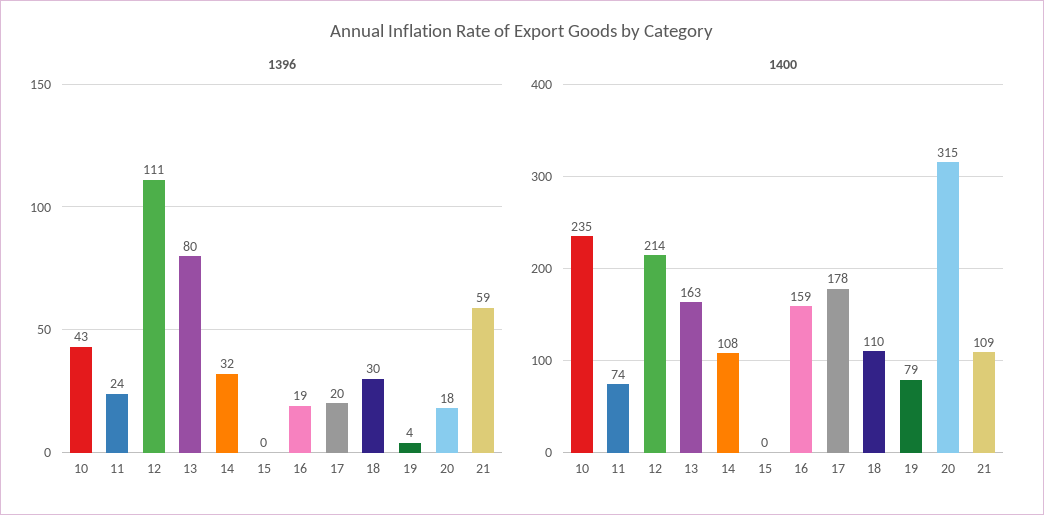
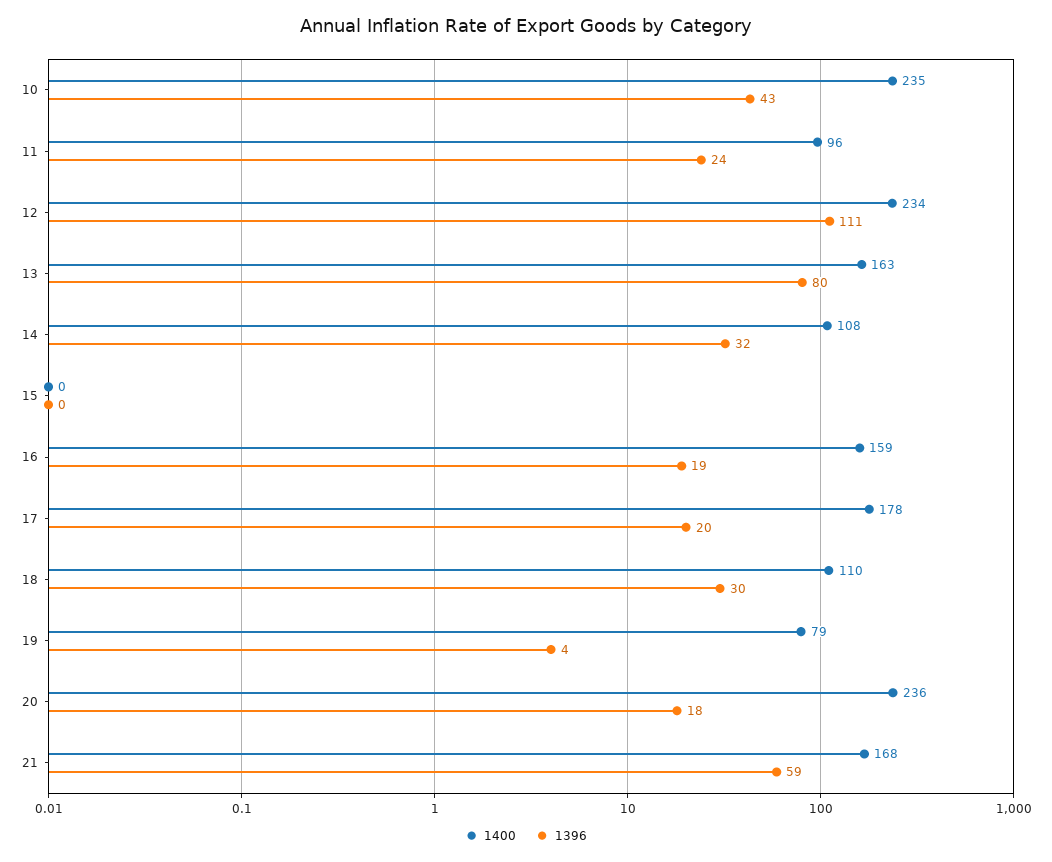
  {
    "1396": {
      "10": 43,
      "11": 24,
      "12": 111,
      "13": 80,
      "14": 32,
      "15": 0,
      "16": 19,
      "17": 20,
      "18": 30,
      "19": 4,
      "20": 18,
      "21": 59
    },
    "1400": {
      "10": 235,
-     "11": 74,
+     "11": 96,
-     "12": 214,
+     "12": 234,
      "13": 163,
      "14": 108,
      "15": 0,
      "16": 159,
      "17": 178,
      "18": 110,
      "19": 79,
-     "20": 315,
+     "20": 236,
-     "21": 109
+     "21": 168
    }
  }

